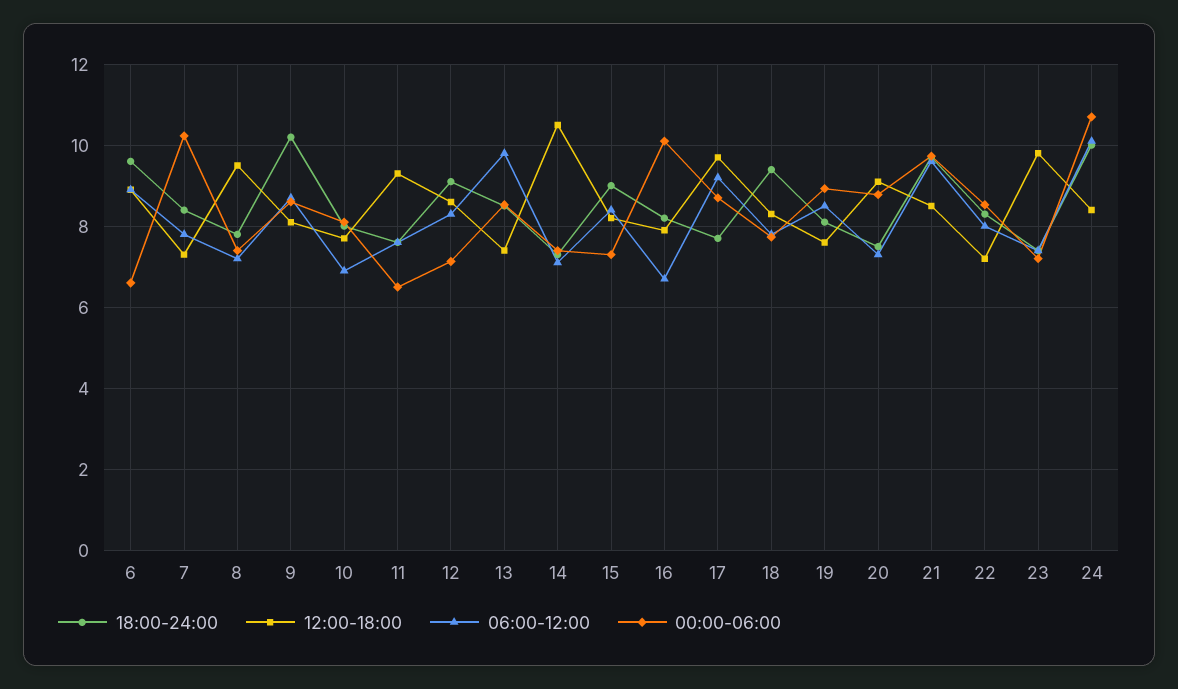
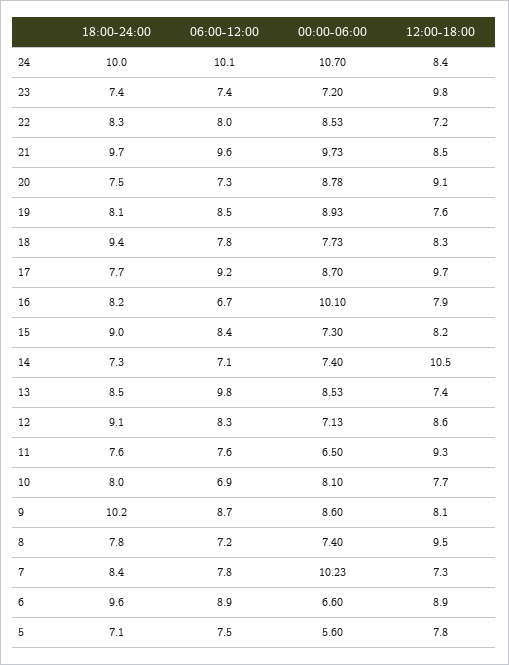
  {
    "18:00-24:00": {
      "6": 9.6,
      "7": 8.4,
      "8": 7.8,
      "9": 10.2,
      "10": 8,
      "11": 7.6,
      "12": 9.1,
      "13": 8.5,
      "14": 7.3,
      "15": 9,
      "16": 8.2,
      "17": 7.7,
      "18": 9.4,
      "19": 8.1,
      "20": 7.5,
      "21": 9.7,
      "22": 8.3,
      "23": 7.4,
-     "24": 10
+     "24": 10,
+     "5": 7.1
    },
    "12:00-18:00": {
      "6": 8.9,
      "7": 7.3,
      "8": 9.5,
      "9": 8.1,
      "10": 7.7,
      "11": 9.3,
      "12": 8.6,
      "13": 7.4,
      "14": 10.5,
      "15": 8.2,
      "16": 7.9,
      "17": 9.7,
      "18": 8.3,
      "19": 7.6,
      "20": 9.1,
      "21": 8.5,
      "22": 7.2,
      "23": 9.8,
-     "24": 8.4
+     "24": 8.4,
+     "5": 7.8
    },
    "06:00-12:00": {
      "6": 8.9,
      "7": 7.8,
      "8": 7.2,
      "9": 8.7,
      "10": 6.9,
      "11": 7.6,
      "12": 8.3,
      "13": 9.8,
      "14": 7.1,
      "15": 8.4,
      "16": 6.7,
      "17": 9.2,
      "18": 7.8,
      "19": 8.5,
      "20": 7.3,
      "21": 9.6,
      "22": 8,
      "23": 7.4,
-     "24": 10.1
+     "24": 10.1,
+     "5": 7.5
    },
    "00:00-06:00": {
      "6": 6.6,
      "7": 10.23,
      "8": 7.4,
      "9": 8.6,
      "10": 8.1,
      "11": 6.5,
      "12": 7.13,
      "13": 8.53,
      "14": 7.4,
      "15": 7.3,
      "16": 10.1,
      "17": 8.7,
      "18": 7.73,
      "19": 8.93,
      "20": 8.78,
      "21": 9.73,
      "22": 8.53,
      "23": 7.2,
-     "24": 10.7
+     "24": 10.7,
+     "5": 5.6
    }
  }

